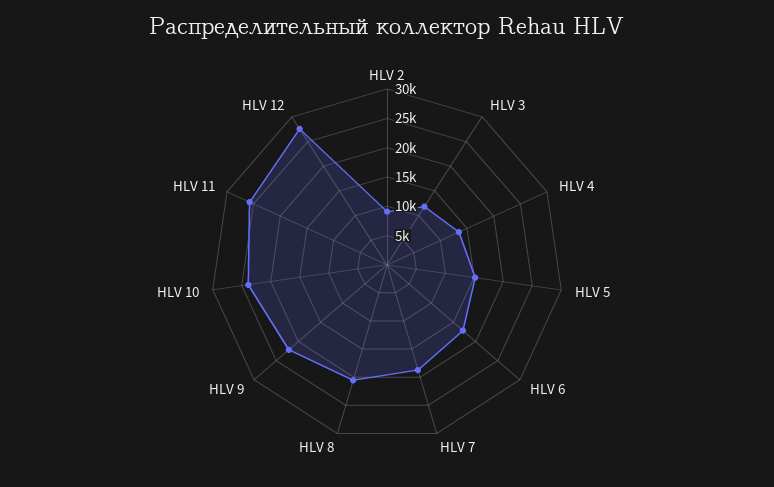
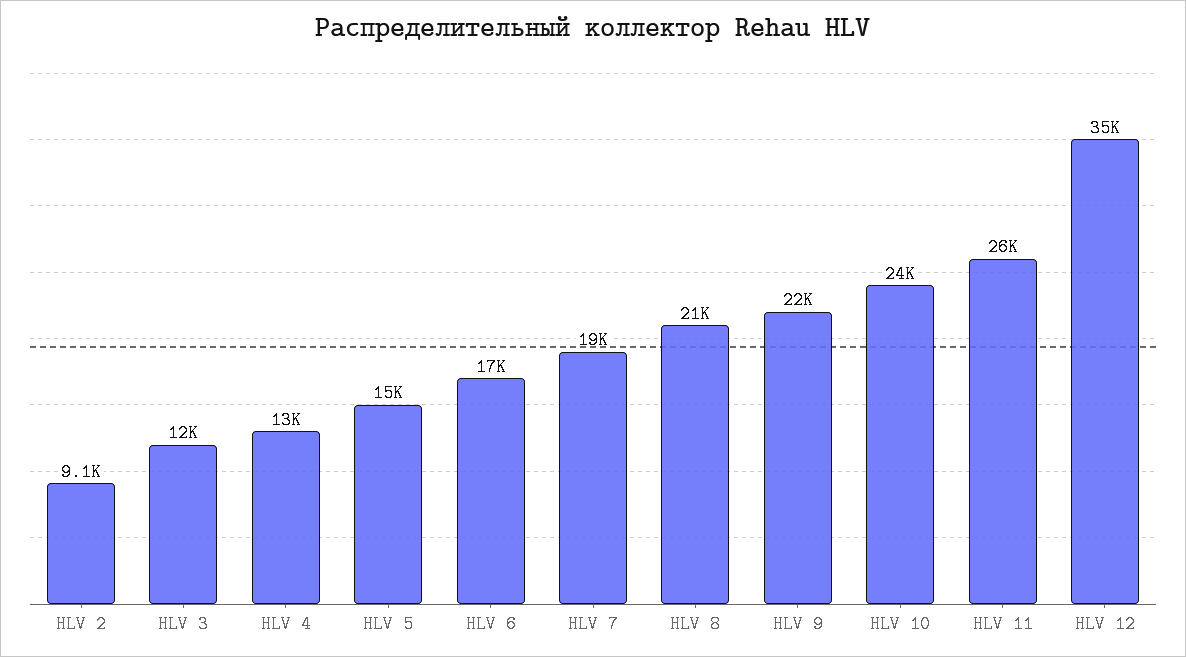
  {
    "HLV 2": 9100,
    "HLV 3": 12000,
    "HLV 4": 13000,
    "HLV 5": 15000,
    "HLV 6": 17000,
    "HLV 7": 19000,
    "HLV 8": 21000,
    "HLV 9": 22000,
    "HLV 10": 24000,
    "HLV 11": 26000,
-   "HLV 12": 27500
+   "HLV 12": 35000
  }

